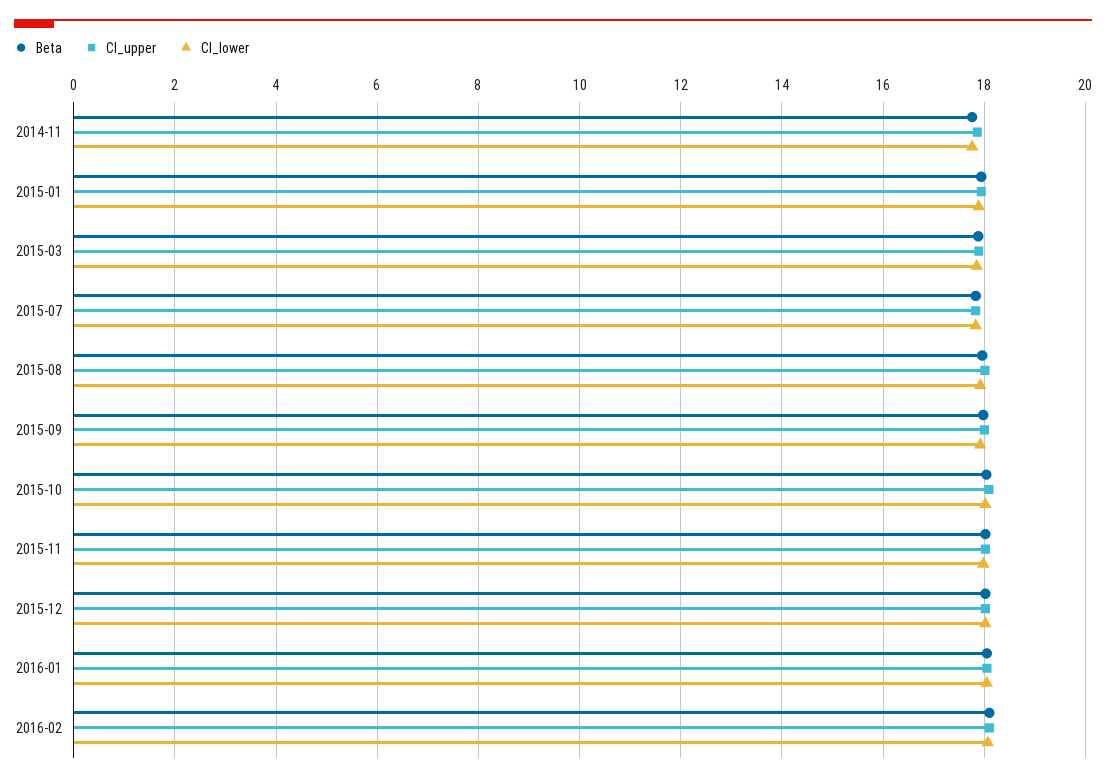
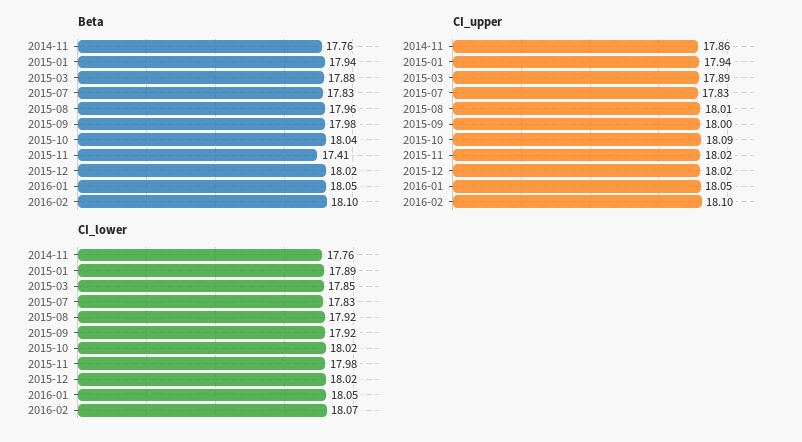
  {
    "Beta": {
      "2014-11": 17.76,
      "2015-01": 17.94,
      "2015-03": 17.88,
      "2015-07": 17.83,
      "2015-08": 17.96,
      "2015-09": 17.98,
      "2015-10": 18.04,
-     "2015-11": 18,
+     "2015-11": 17.41,
      "2015-12": 18.02,
      "2016-01": 18.05,
      "2016-02": 18.1
    },
    "CI_upper": {
      "2014-11": 17.86,
      "2015-01": 17.94,
      "2015-03": 17.89,
      "2015-07": 17.83,
      "2015-08": 18.01,
      "2015-09": 18,
      "2015-10": 18.09,
      "2015-11": 18.02,
      "2015-12": 18.02,
      "2016-01": 18.05,
      "2016-02": 18.1
    },
    "CI_lower": {
      "2014-11": 17.76,
      "2015-01": 17.89,
      "2015-03": 17.85,
      "2015-07": 17.83,
      "2015-08": 17.92,
      "2015-09": 17.92,
      "2015-10": 18.02,
      "2015-11": 17.98,
      "2015-12": 18.02,
      "2016-01": 18.05,
      "2016-02": 18.07
    }
  }

